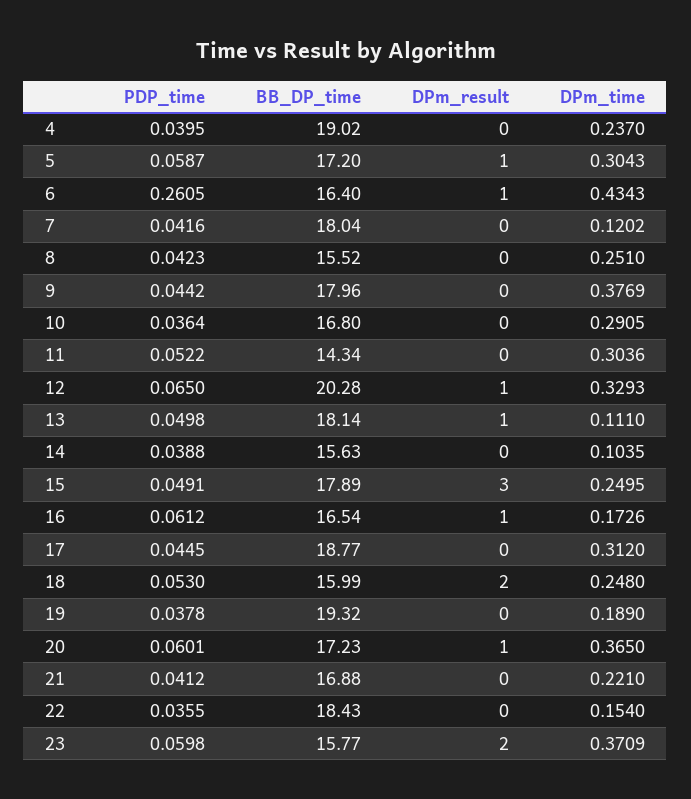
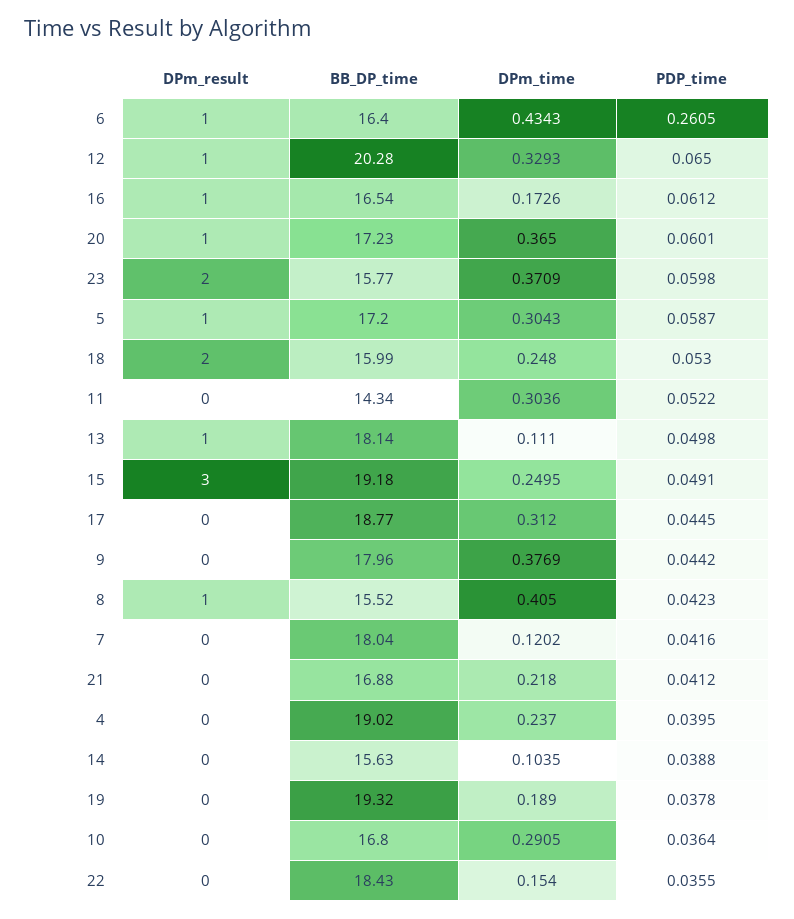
  {
    "PDP_time": {
      "4": 0.0395,
      "5": 0.0587,
      "6": 0.2605,
      "7": 0.0416,
      "8": 0.0423,
      "9": 0.0442,
      "10": 0.0364,
      "11": 0.0522,
      "12": 0.065,
      "13": 0.0498,
      "14": 0.0388,
      "15": 0.0491,
      "16": 0.0612,
      "17": 0.0445,
      "18": 0.053,
      "19": 0.0378,
      "20": 0.0601,
      "21": 0.0412,
      "22": 0.0355,
      "23": 0.0598
    },
    "BB_DP_time": {
      "4": 19.02,
      "5": 17.2,
      "6": 16.4,
      "7": 18.04,
      "8": 15.52,
      "9": 17.96,
      "10": 16.8,
      "11": 14.34,
      "12": 20.28,
      "13": 18.14,
      "14": 15.63,
-     "15": 17.89,
+     "15": 19.18,
      "16": 16.54,
      "17": 18.77,
      "18": 15.99,
      "19": 19.32,
      "20": 17.23,
      "21": 16.88,
      "22": 18.43,
      "23": 15.77
    },
    "DPm_result": {
      "4": 0,
      "5": 1,
      "6": 1,
      "7": 0,
-     "8": 0,
+     "8": 1,
      "9": 0,
      "10": 0,
      "11": 0,
      "12": 1,
      "13": 1,
      "14": 0,
      "15": 3,
      "16": 1,
      "17": 0,
      "18": 2,
      "19": 0,
      "20": 1,
      "21": 0,
      "22": 0,
      "23": 2
    },
    "DPm_time": {
      "4": 0.237,
      "5": 0.3043,
      "6": 0.4343,
      "7": 0.1202,
-     "8": 0.251,
+     "8": 0.405,
      "9": 0.3769,
      "10": 0.2905,
      "11": 0.3036,
      "12": 0.3293,
      "13": 0.111,
      "14": 0.1035,
      "15": 0.2495,
      "16": 0.1726,
      "17": 0.312,
      "18": 0.248,
      "19": 0.189,
      "20": 0.365,
-     "21": 0.221,
+     "21": 0.218,
      "22": 0.154,
      "23": 0.3709
    }
  }

